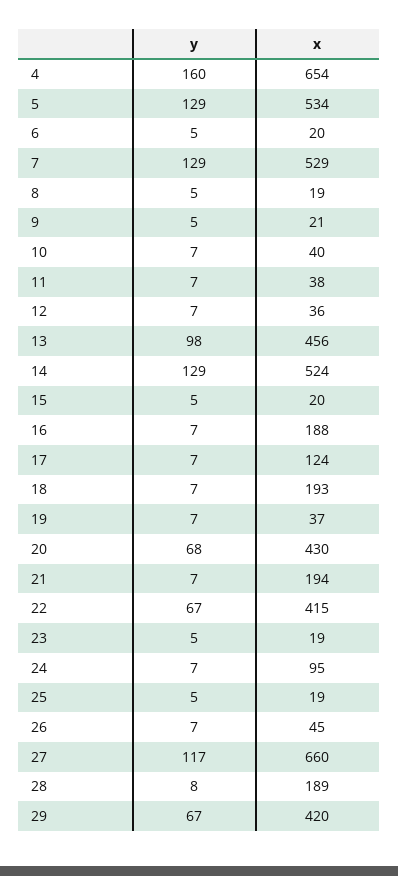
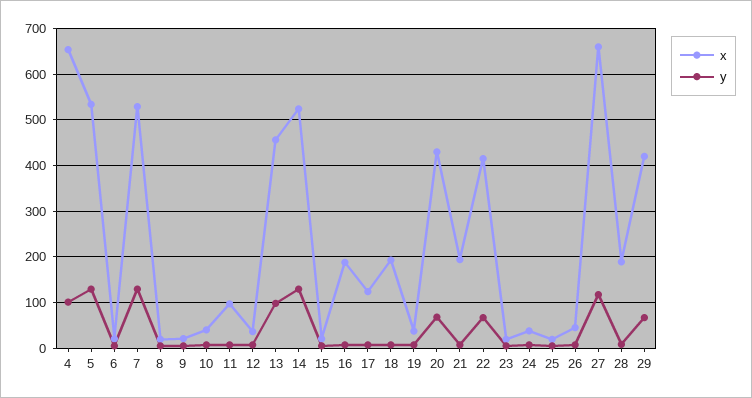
  {
    "y": {
-     "4": 160,
+     "4": 100,
      "5": 129,
      "6": 5,
      "7": 129,
      "8": 5,
      "9": 5,
      "10": 7,
      "11": 7,
      "12": 7,
      "13": 98,
      "14": 129,
      "15": 5,
      "16": 7,
      "17": 7,
      "18": 7,
      "19": 7,
      "20": 68,
      "21": 7,
      "22": 67,
      "23": 5,
      "24": 7,
      "25": 5,
      "26": 7,
      "27": 117,
      "28": 8,
      "29": 67
    },
    "x": {
      "4": 654,
      "5": 534,
      "6": 20,
      "7": 529,
      "8": 19,
      "9": 21,
      "10": 40,
-     "11": 38,
+     "11": 100,
      "12": 36,
      "13": 456,
      "14": 524,
      "15": 20,
      "16": 188,
      "17": 124,
      "18": 193,
      "19": 37,
      "20": 430,
      "21": 194,
      "22": 415,
      "23": 19,
-     "24": 95,
+     "24": 40,
      "25": 19,
      "26": 45,
      "27": 660,
      "28": 189,
      "29": 420
    }
  }

